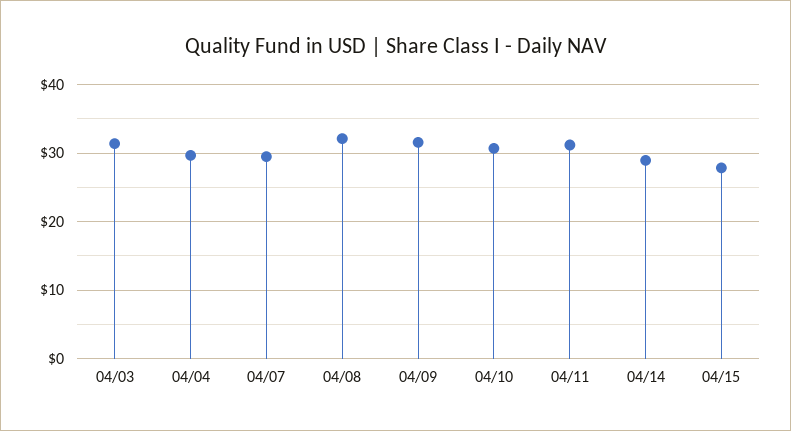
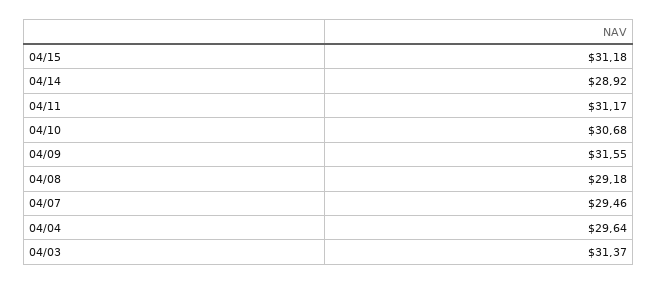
  {
    "04/03": 31.37,
    "04/04": 29.64,
    "04/07": 29.46,
-   "04/08": 32,
+   "04/08": 29.18,
    "04/09": 31.55,
    "04/10": 30.68,
    "04/11": 31.17,
    "04/14": 28.92,
-   "04/15": 28
+   "04/15": 31.18
  }

